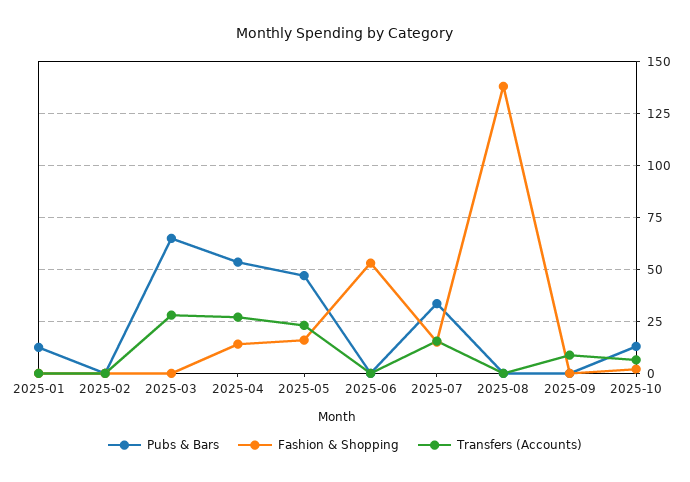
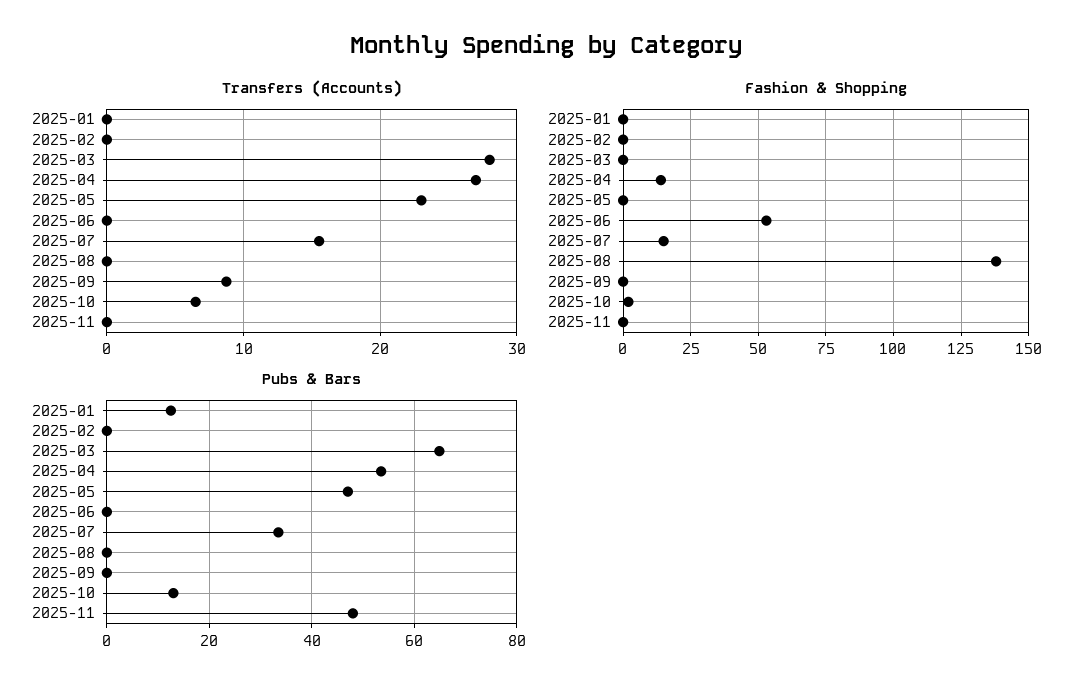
  {
    "Pubs & Bars": {
      "2025-01": 12,
      "2025-02": 0,
      "2025-03": 64,
      "2025-04": 54,
      "2025-05": 48,
      "2025-06": 0,
      "2025-07": 34,
      "2025-08": 0,
      "2025-09": 0,
-     "2025-10": 14
+     "2025-10": 14,
+     "2025-11": 48
    },
    "Fashion & Shopping": {
      "2025-01": 0,
      "2025-02": 0,
      "2025-03": 0,
      "2025-04": 15,
-     "2025-05": 15,
+     "2025-05": 0,
      "2025-06": 55,
      "2025-07": 15,
      "2025-08": 140,
      "2025-09": 0,
-     "2025-10": 0
+     "2025-10": 0,
+     "2025-11": 0
    },
    "Transfers (Accounts)": {
      "2025-01": 0,
      "2025-02": 0,
      "2025-03": 28,
      "2025-04": 27,
      "2025-05": 23,
      "2025-06": 0,
      "2025-07": 16,
      "2025-08": 0,
      "2025-09": 9,
-     "2025-10": 7
+     "2025-10": 7,
+     "2025-11": 0
    }
  }

